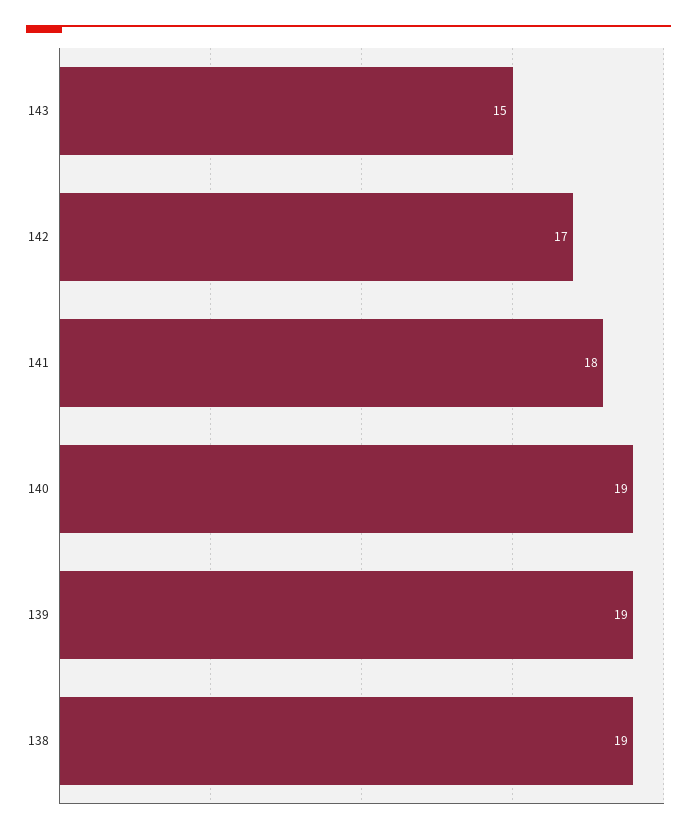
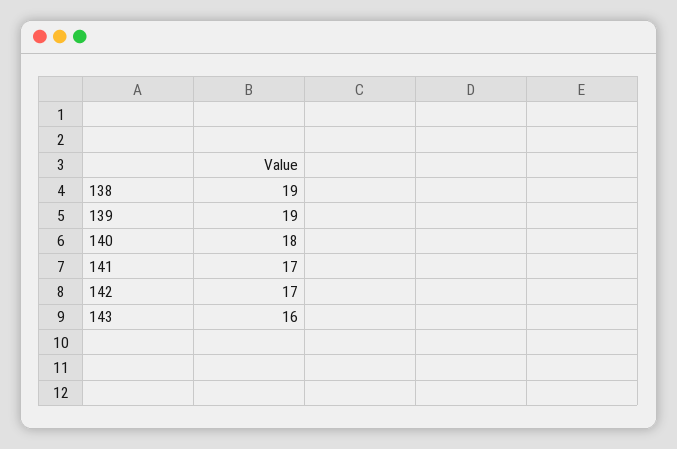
  {
-   "143": 15,
+   "143": 16,
    "142": 17,
-   "141": 18,
+   "141": 17,
-   "140": 19,
+   "140": 18,
    "139": 19,
    "138": 19
  }

